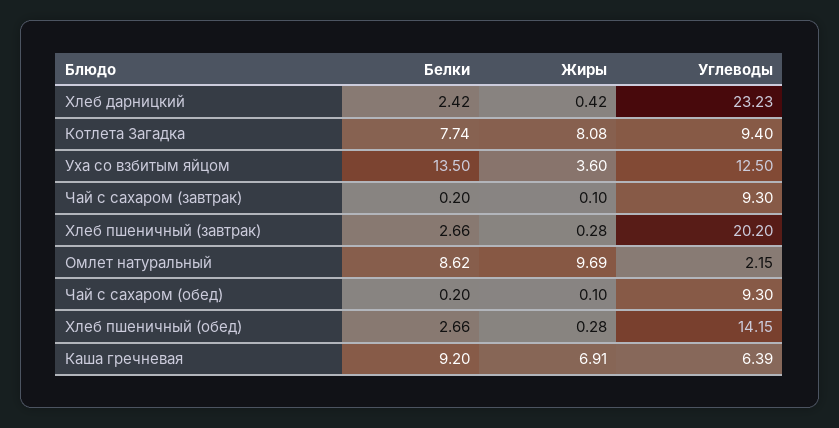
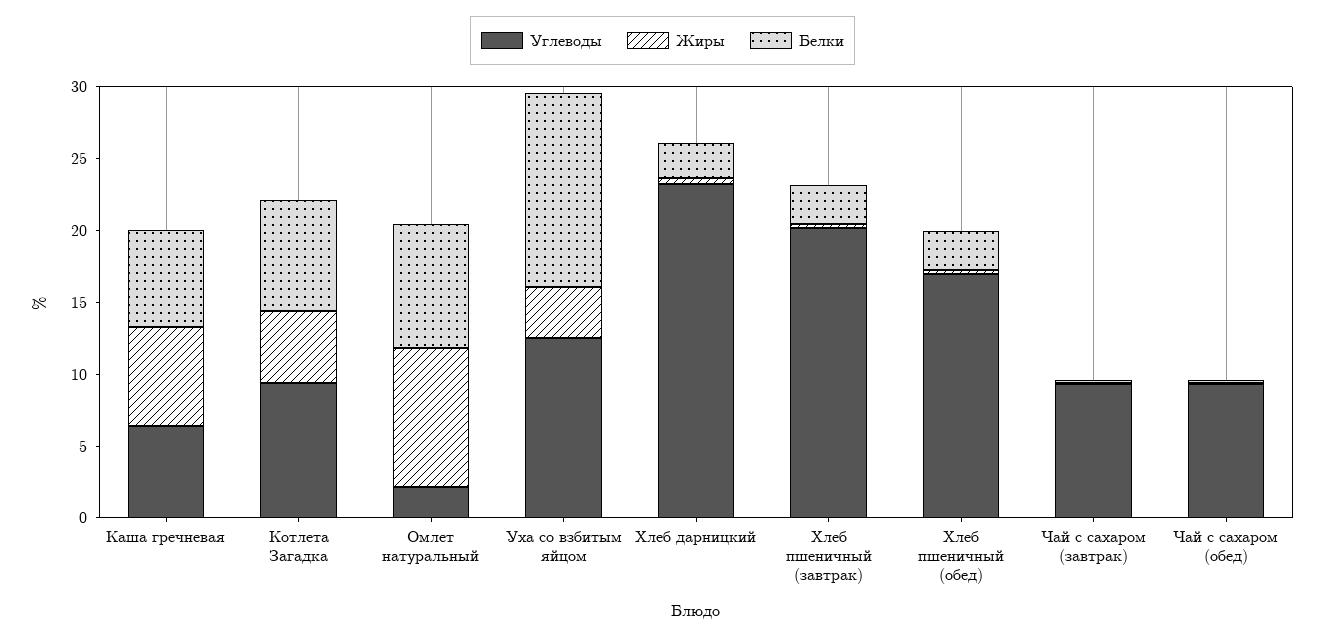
  {
    "Белки": {
      "Хлеб дарницкий": 2.42,
      "Котлета Загадка": 7.74,
      "Уха со взбитым яйцом": 13.5,
      "Чай с сахаром (завтрак)": 0.2,
      "Хлеб пшеничный (завтрак)": 2.66,
      "Омлет натуральный": 8.62,
      "Чай с сахаром (обед)": 0.2,
      "Хлеб пшеничный (обед)": 2.66,
-     "Каша гречневая": 9.2
+     "Каша гречневая": 7
    },
    "Жиры": {
      "Хлеб дарницкий": 0.42,
-     "Котлета Загадка": 8.08,
+     "Котлета Загадка": 5,
      "Уха со взбитым яйцом": 3.6,
      "Чай с сахаром (завтрак)": 0.1,
      "Хлеб пшеничный (завтрак)": 0.28,
      "Омлет натуральный": 9.69,
      "Чай с сахаром (обед)": 0.1,
      "Хлеб пшеничный (обед)": 0.28,
      "Каша гречневая": 6.91
    },
    "Углеводы": {
      "Хлеб дарницкий": 23.23,
      "Котлета Загадка": 9.4,
      "Уха со взбитым яйцом": 12.5,
      "Чай с сахаром (завтрак)": 9.3,
      "Хлеб пшеничный (завтрак)": 20.2,
      "Омлет натуральный": 2.15,
      "Чай с сахаром (обед)": 9.3,
-     "Хлеб пшеничный (обед)": 14.15,
+     "Хлеб пшеничный (обед)": 17,
      "Каша гречневая": 6.39
    }
  }

